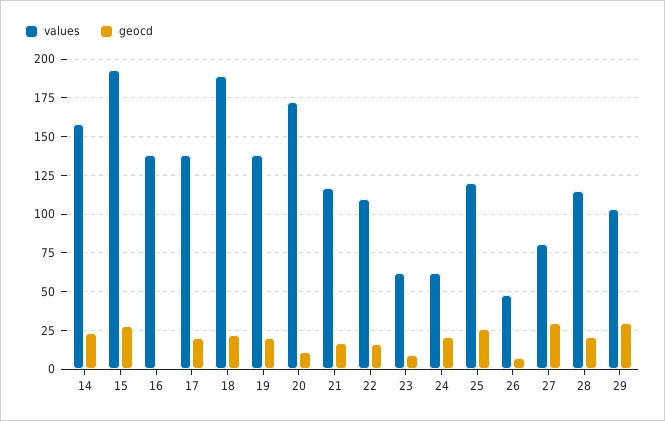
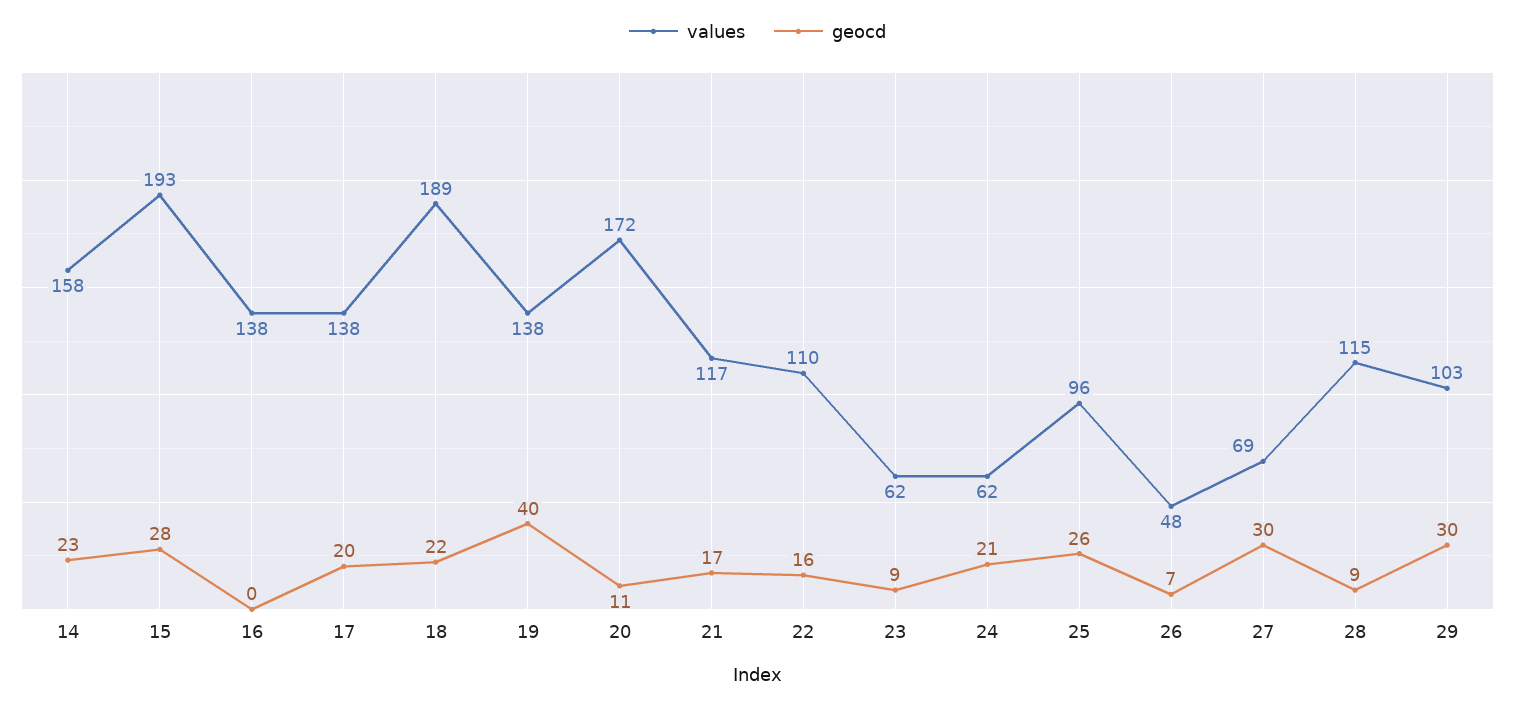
  {
    "values": {
      "14": 158,
      "15": 193,
      "16": 138,
      "17": 138,
      "18": 189,
      "19": 138,
      "20": 172,
      "21": 117,
      "22": 110,
      "23": 62,
      "24": 62,
-     "25": 120,
+     "25": 96,
      "26": 48,
-     "27": 80,
+     "27": 69,
      "28": 115,
      "29": 103
    },
    "geocd": {
      "14": 23,
      "15": 28,
      "16": 0,
      "17": 20,
      "18": 22,
-     "19": 20,
+     "19": 40,
      "20": 11,
      "21": 17,
      "22": 16,
      "23": 9,
      "24": 21,
      "25": 26,
      "26": 7,
      "27": 30,
-     "28": 20,
+     "28": 9,
      "29": 30
    }
  }

